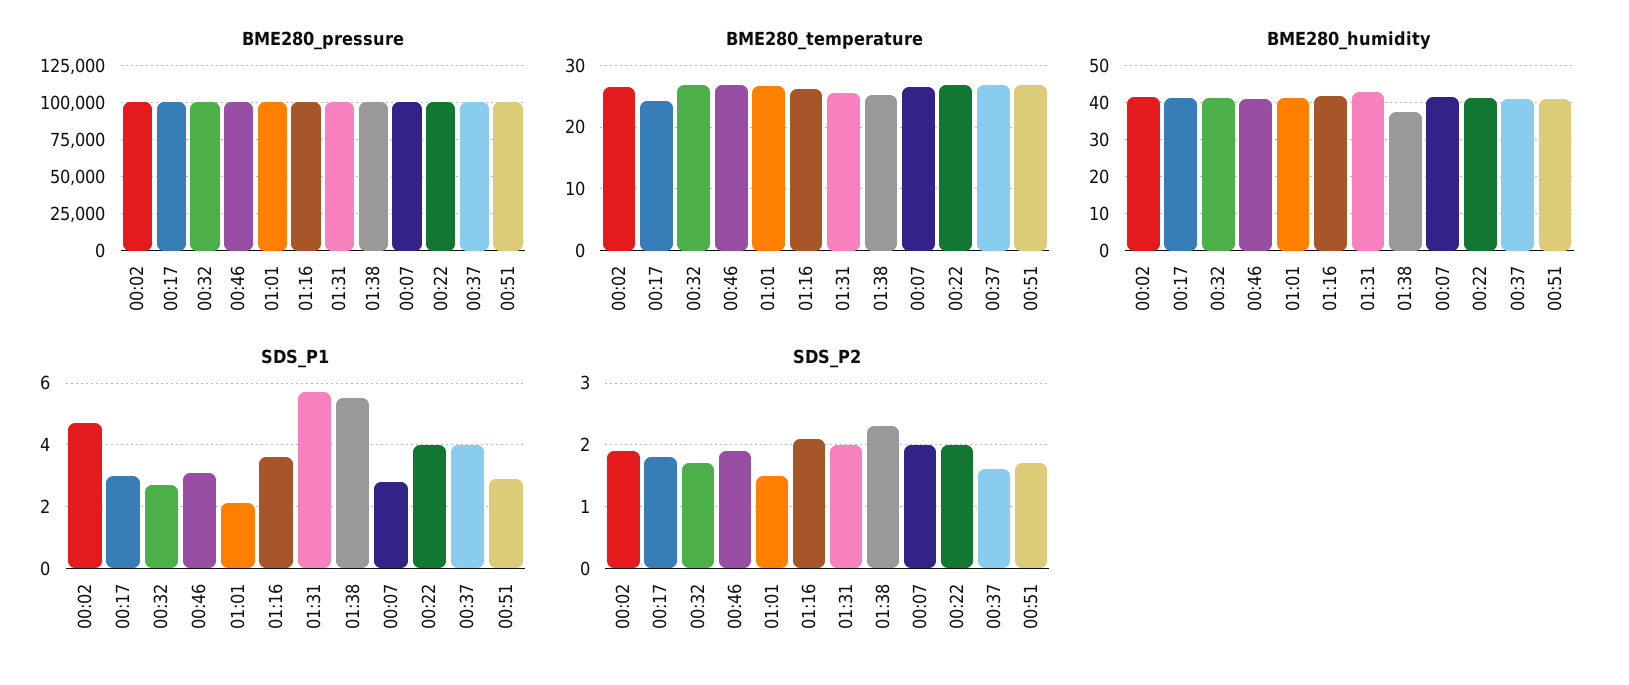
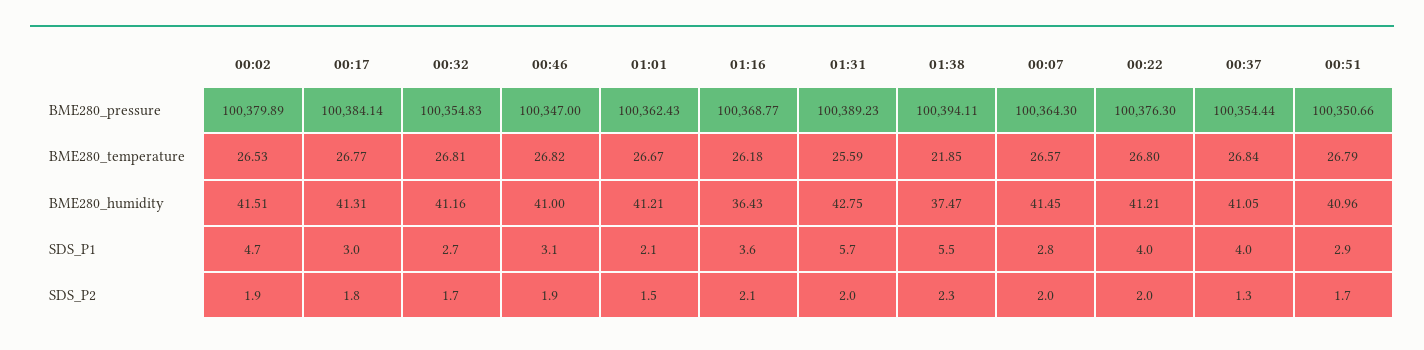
  {
    "BME280_pressure": {
      "00:02": 100379.89,
      "00:17": 100384.14,
      "00:32": 100354.83,
      "00:46": 100347,
      "01:01": 100362.43,
      "01:16": 100368.77,
      "01:31": 100389.23,
      "01:38": 100394.11,
      "00:07": 100364.3,
      "00:22": 100376.3,
      "00:37": 100354.44,
      "00:51": 100350.66
    },
    "BME280_temperature": {
      "00:02": 26.53,
-     "00:17": 24,
+     "00:17": 26.77,
      "00:32": 26.81,
      "00:46": 26.82,
      "01:01": 26.67,
      "01:16": 26.18,
      "01:31": 25.59,
-     "01:38": 25,
+     "01:38": 21.85,
      "00:07": 26.57,
      "00:22": 26.8,
      "00:37": 26.84,
      "00:51": 26.79
    },
    "BME280_humidity": {
      "00:02": 41.51,
      "00:17": 41.31,
      "00:32": 41.16,
      "00:46": 41,
      "01:01": 41.21,
-     "01:16": 42,
+     "01:16": 36.43,
      "01:31": 42.75,
      "01:38": 37.47,
      "00:07": 41.45,
      "00:22": 41.21,
      "00:37": 41.05,
      "00:51": 40.96
    },
    "SDS_P1": {
      "00:02": 4.7,
      "00:17": 3,
      "00:32": 2.7,
      "00:46": 3.1,
      "01:01": 2.1,
      "01:16": 3.6,
      "01:31": 5.7,
      "01:38": 5.5,
      "00:07": 2.8,
      "00:22": 4,
      "00:37": 4,
      "00:51": 2.9
    },
    "SDS_P2": {
      "00:02": 1.9,
      "00:17": 1.8,
      "00:32": 1.7,
      "00:46": 1.9,
      "01:01": 1.5,
      "01:16": 2.1,
      "01:31": 2,
      "01:38": 2.3,
      "00:07": 2,
      "00:22": 2,
-     "00:37": 1.6,
+     "00:37": 1.3,
      "00:51": 1.7
    }
  }

